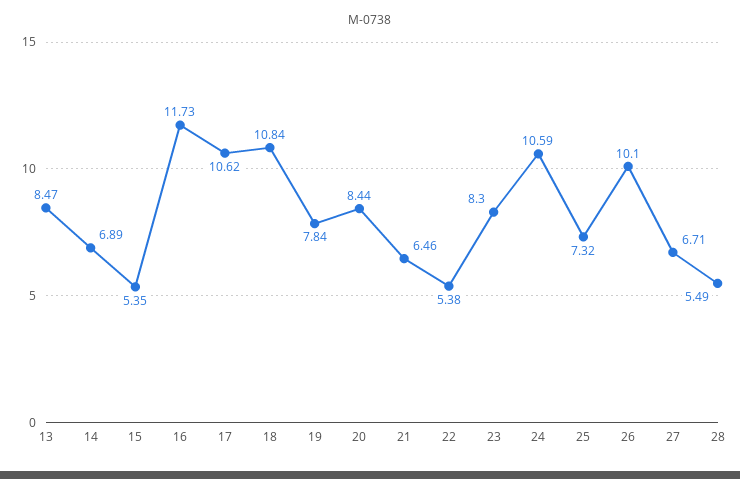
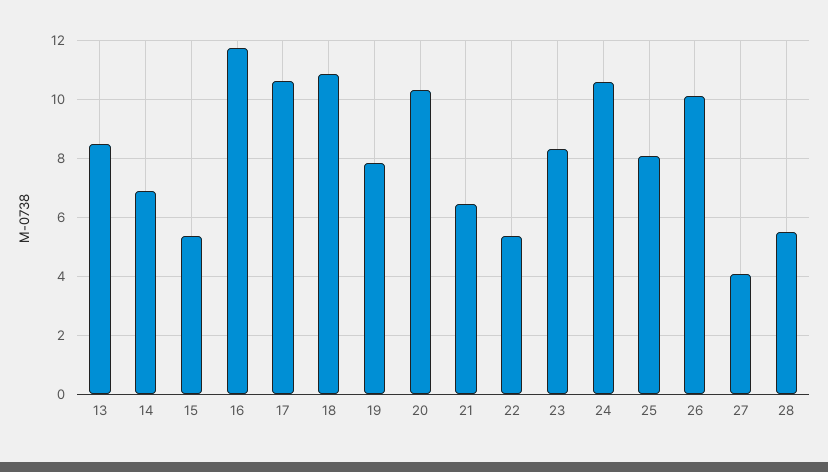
  {
    "13": 8.47,
    "14": 6.89,
    "15": 5.35,
    "16": 11.73,
    "17": 10.62,
    "18": 10.84,
    "19": 7.84,
-   "20": 8.44,
+   "20": 10.25,
    "21": 6.46,
    "22": 5.38,
    "23": 8.3,
    "24": 10.59,
-   "25": 7.32,
+   "25": 8,
    "26": 10.1,
-   "27": 6.71,
+   "27": 4,
    "28": 5.49
  }

